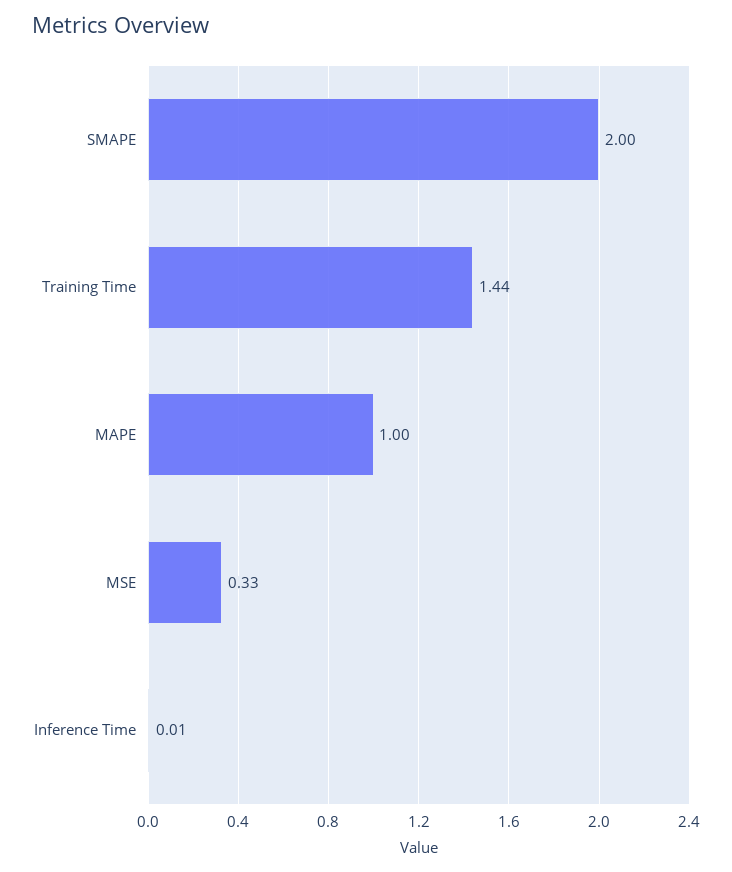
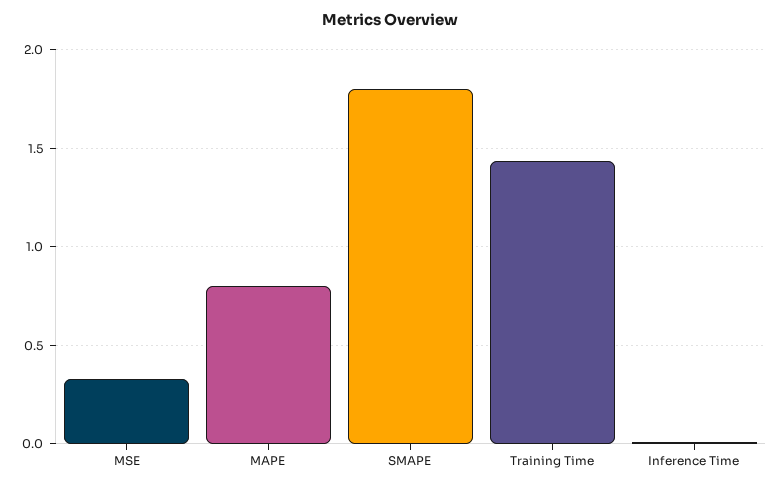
  {
-   "SMAPE": 2,
+   "SMAPE": 1.8,
    "Training Time": 1.44,
-   "MAPE": 1,
+   "MAPE": 0.8,
    "MSE": 0.33,
    "Inference Time": 0.01
  }

